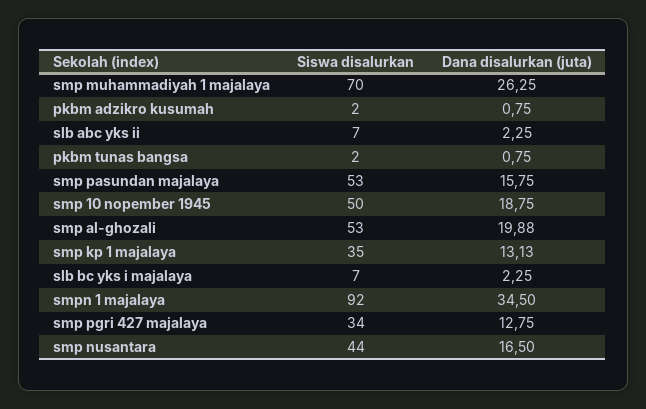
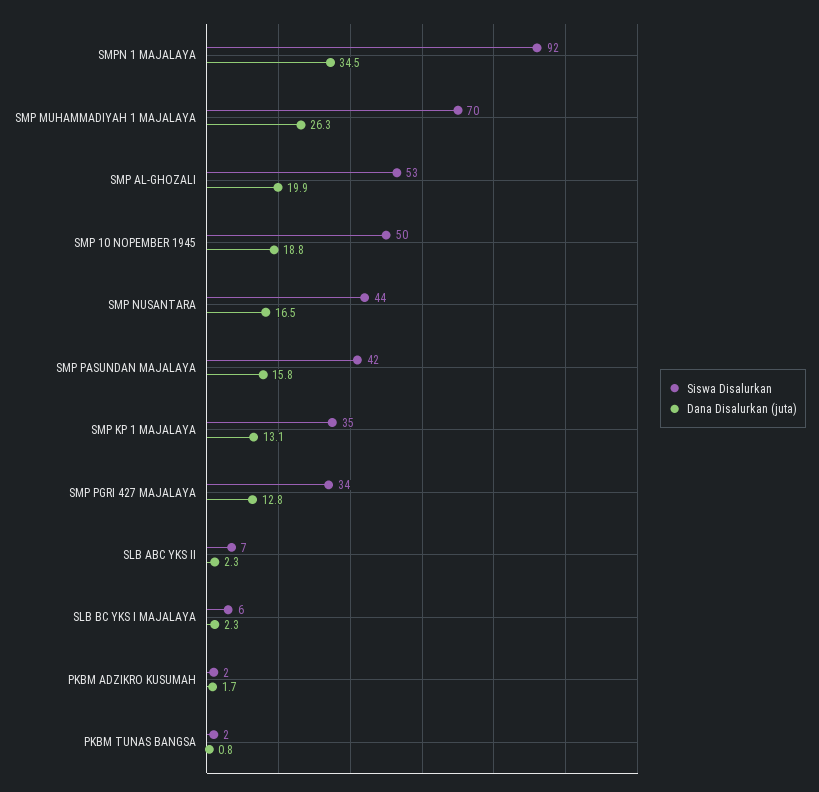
  {
    "Siswa disalurkan": {
      "smp muhammadiyah 1 majalaya": 70,
      "pkbm adzikro kusumah": 2,
      "slb abc yks ii": 7,
      "pkbm tunas bangsa": 2,
-     "smp pasundan majalaya": 53,
+     "smp pasundan majalaya": 42,
      "smp 10 nopember 1945": 50,
      "smp al-ghozali": 53,
      "smp kp 1 majalaya": 35,
-     "slb bc yks i majalaya": 7,
+     "slb bc yks i majalaya": 6,
      "smpn 1 majalaya": 92,
      "smp pgri 427 majalaya": 34,
      "smp nusantara": 44
    },
    "Dana disalurkan (juta)": {
      "smp muhammadiyah 1 majalaya": 26.25,
-     "pkbm adzikro kusumah": 0.75,
+     "pkbm adzikro kusumah": 1.7,
      "slb abc yks ii": 2.25,
      "pkbm tunas bangsa": 0.75,
      "smp pasundan majalaya": 15.75,
      "smp 10 nopember 1945": 18.75,
      "smp al-ghozali": 19.88,
      "smp kp 1 majalaya": 13.13,
      "slb bc yks i majalaya": 2.25,
      "smpn 1 majalaya": 34.5,
      "smp pgri 427 majalaya": 12.75,
      "smp nusantara": 16.5
    }
  }

